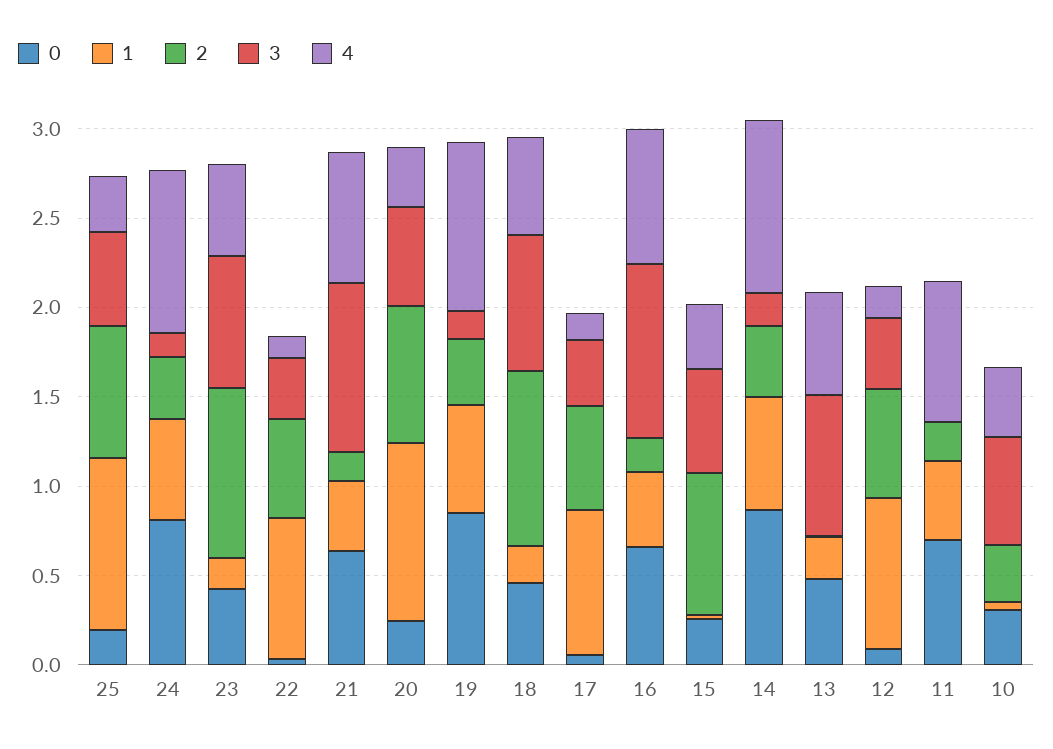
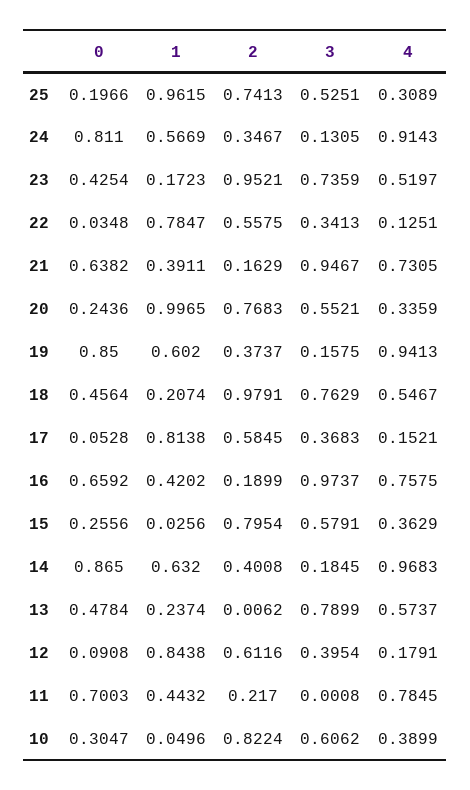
  {
    "0": {
      "25": 0.1966,
      "24": 0.811,
      "23": 0.4254,
      "22": 0.0348,
      "21": 0.6382,
      "20": 0.2436,
      "19": 0.85,
      "18": 0.4564,
      "17": 0.0528,
      "16": 0.6592,
      "15": 0.2556,
      "14": 0.865,
      "13": 0.4784,
      "12": 0.0908,
      "11": 0.7003,
      "10": 0.3047
    },
    "1": {
      "25": 0.9615,
      "24": 0.5669,
      "23": 0.1723,
      "22": 0.7847,
      "21": 0.3911,
      "20": 0.9965,
      "19": 0.602,
      "18": 0.2074,
      "17": 0.8138,
      "16": 0.4202,
      "15": 0.0256,
      "14": 0.632,
      "13": 0.2374,
      "12": 0.8438,
      "11": 0.4432,
      "10": 0.0496
    },
    "2": {
      "25": 0.7413,
      "24": 0.3467,
      "23": 0.9521,
      "22": 0.5575,
      "21": 0.1629,
      "20": 0.7683,
      "19": 0.3737,
      "18": 0.9791,
      "17": 0.5845,
      "16": 0.1899,
      "15": 0.7954,
      "14": 0.4008,
      "13": 0.0062,
      "12": 0.6116,
      "11": 0.217,
-     "10": 0.3
+     "10": 0.8224
    },
    "3": {
      "25": 0.5251,
      "24": 0.1305,
      "23": 0.7359,
      "22": 0.3413,
      "21": 0.9467,
      "20": 0.5521,
      "19": 0.1575,
      "18": 0.7629,
      "17": 0.3683,
      "16": 0.9737,
      "15": 0.5791,
      "14": 0.1845,
      "13": 0.7899,
      "12": 0.3954,
      "11": 0.0008,
      "10": 0.6062
    },
    "4": {
      "25": 0.3089,
      "24": 0.9143,
      "23": 0.5197,
      "22": 0.1251,
      "21": 0.7305,
      "20": 0.3359,
      "19": 0.9413,
      "18": 0.5467,
      "17": 0.1521,
      "16": 0.7575,
      "15": 0.3629,
      "14": 0.9683,
      "13": 0.5737,
      "12": 0.1791,
      "11": 0.7845,
      "10": 0.3899
    }
  }

